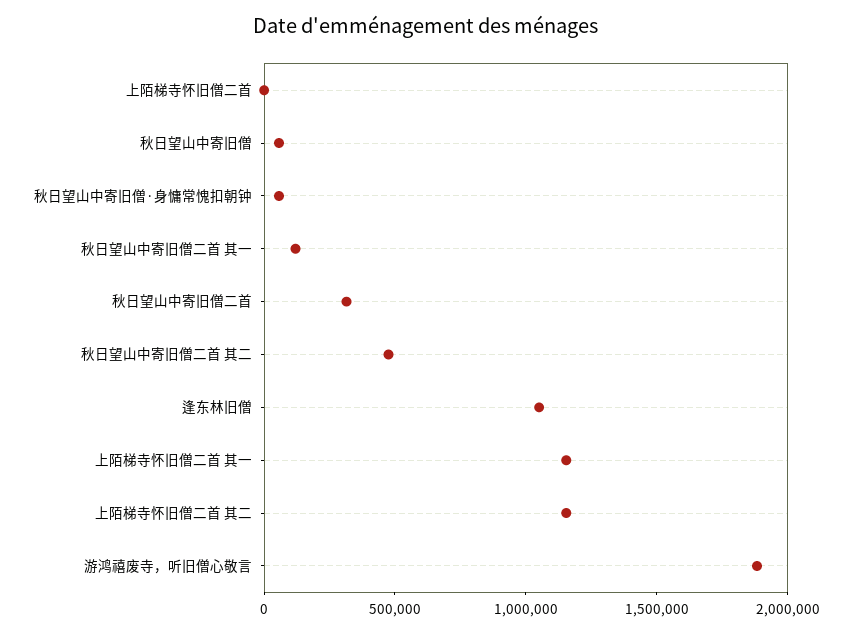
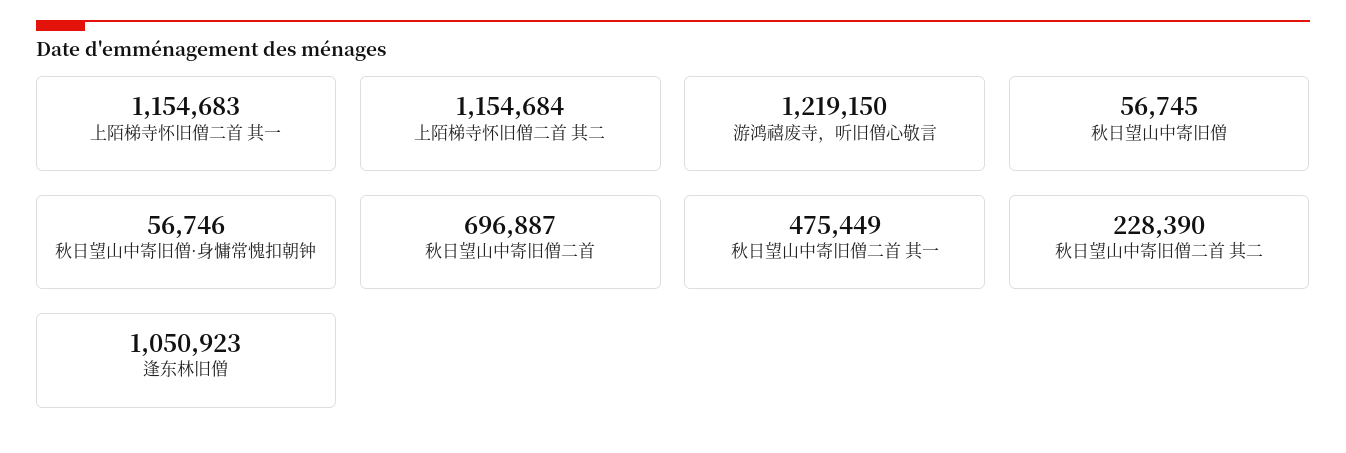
  {
-   "上陌梯寺怀旧僧二首": 0,
    "秋日望山中寄旧僧": 56745,
    "秋日望山中寄旧僧·身慵常愧扣朝钟": 56746,
-   "秋日望山中寄旧僧二首 其一": 100000,
+   "秋日望山中寄旧僧二首 其一": 475449,
-   "秋日望山中寄旧僧二首": 300000,
+   "秋日望山中寄旧僧二首": 696887,
-   "秋日望山中寄旧僧二首 其二": 500000,
+   "秋日望山中寄旧僧二首 其二": 228390,
    "逢东林旧僧": 1050923,
    "上陌梯寺怀旧僧二首 其一": 1154683,
    "上陌梯寺怀旧僧二首 其二": 1154684,
-   "游鸿禧废寺，听旧僧心敬言": 1900000
+   "游鸿禧废寺，听旧僧心敬言": 1219150
  }

